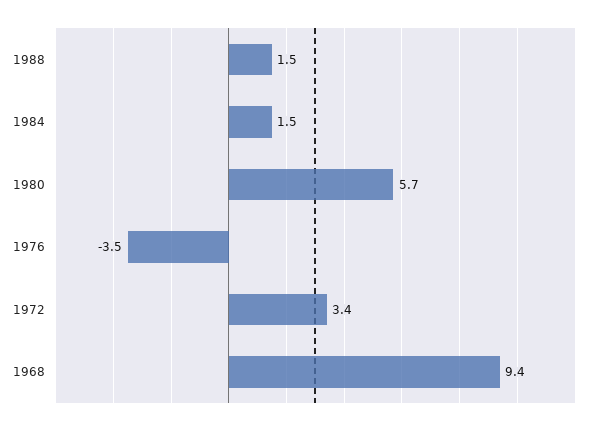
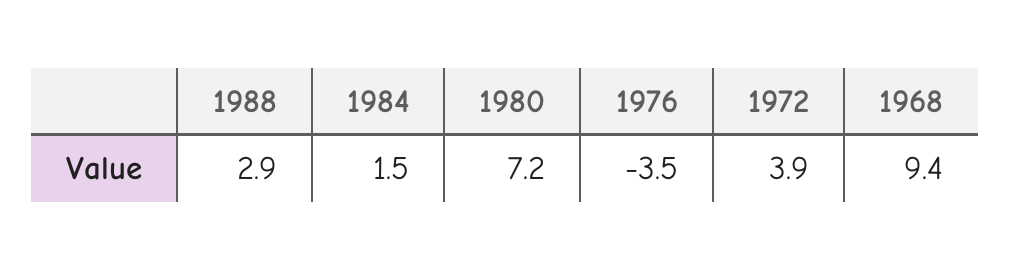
  {
-   "1988": 1.5,
+   "1988": 2.9,
    "1984": 1.5,
-   "1980": 5.7,
+   "1980": 7.2,
    "1976": -3.5,
-   "1972": 3.4,
+   "1972": 3.9,
    "1968": 9.4
  }

